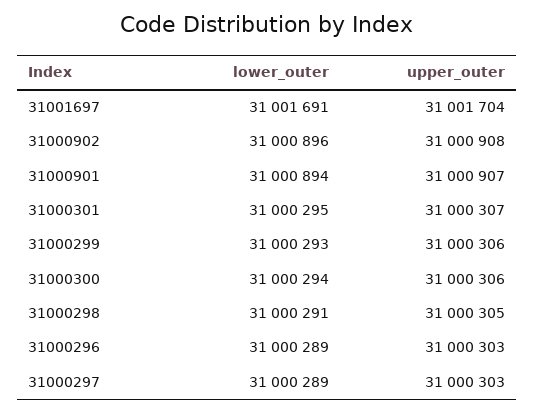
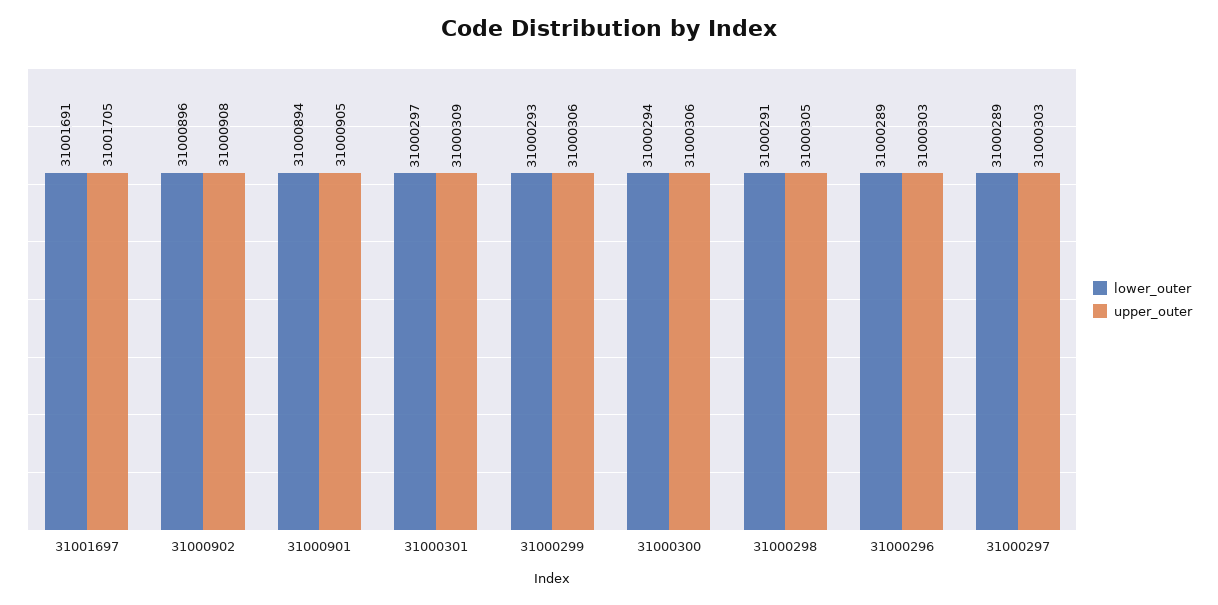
  {
    "lower_outer": {
      "31001697": 31001691,
      "31000902": 31000896,
      "31000901": 31000894,
-     "31000301": 31000295,
+     "31000301": 31000297,
      "31000299": 31000293,
      "31000300": 31000294,
      "31000298": 31000291,
      "31000296": 31000289,
      "31000297": 31000289
    },
    "upper_outer": {
-     "31001697": 31001704,
+     "31001697": 31001705,
      "31000902": 31000908,
-     "31000901": 31000907,
+     "31000901": 31000905,
-     "31000301": 31000307,
+     "31000301": 31000309,
      "31000299": 31000306,
      "31000300": 31000306,
      "31000298": 31000305,
      "31000296": 31000303,
      "31000297": 31000303
    }
  }

